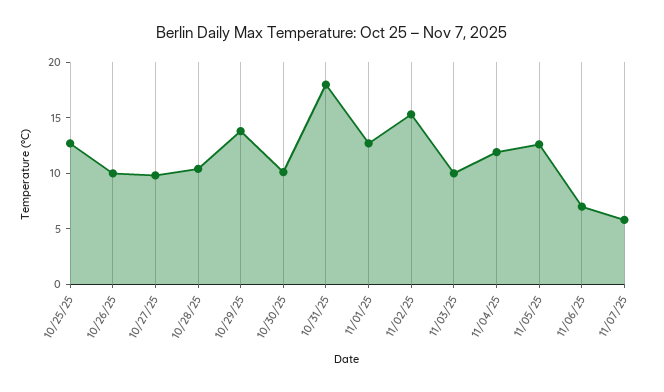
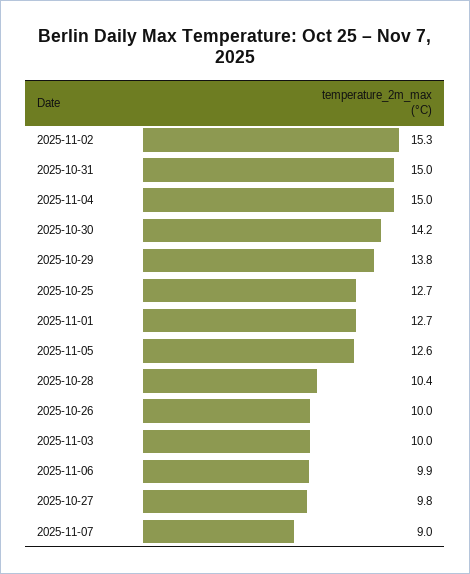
  {
    "10/25/25": 12.7,
    "10/26/25": 10,
    "10/27/25": 9.8,
    "10/28/25": 10.4,
    "10/29/25": 13.8,
-   "10/30/25": 10,
+   "10/30/25": 14.2,
-   "10/31/25": 18,
+   "10/31/25": 15,
    "11/01/25": 12.7,
    "11/02/25": 15.3,
    "11/03/25": 10,
-   "11/04/25": 12,
+   "11/04/25": 15,
    "11/05/25": 12.6,
-   "11/06/25": 7,
+   "11/06/25": 9.9,
-   "11/07/25": 6
+   "11/07/25": 9
  }

